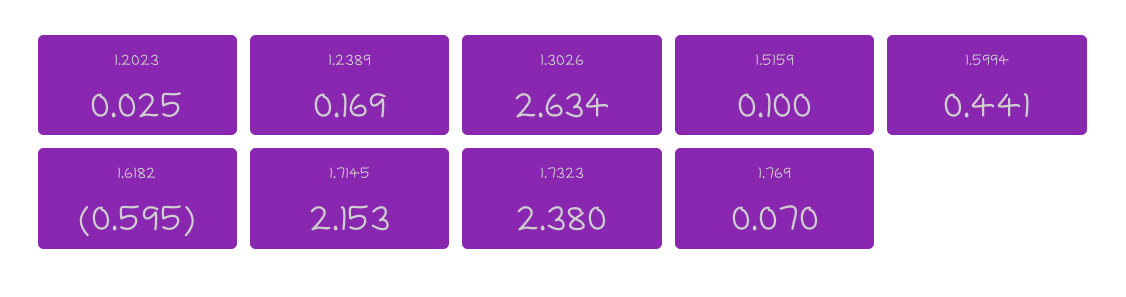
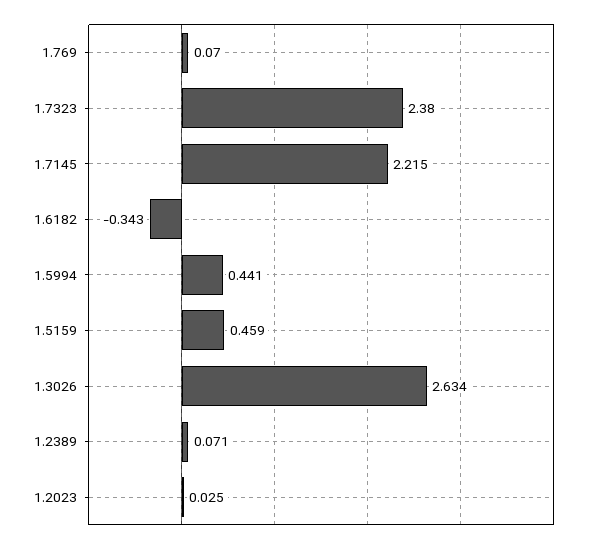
  {
    "1.2023": 0.025,
-   "1.2389": 0.169,
+   "1.2389": 0.071,
    "1.3026": 2.634,
-   "1.5159": 0.1,
+   "1.5159": 0.459,
    "1.5994": 0.441,
-   "1.6182": -0.595,
+   "1.6182": -0.343,
-   "1.7145": 2.153,
+   "1.7145": 2.215,
    "1.7323": 2.38,
    "1.769": 0.07
  }

